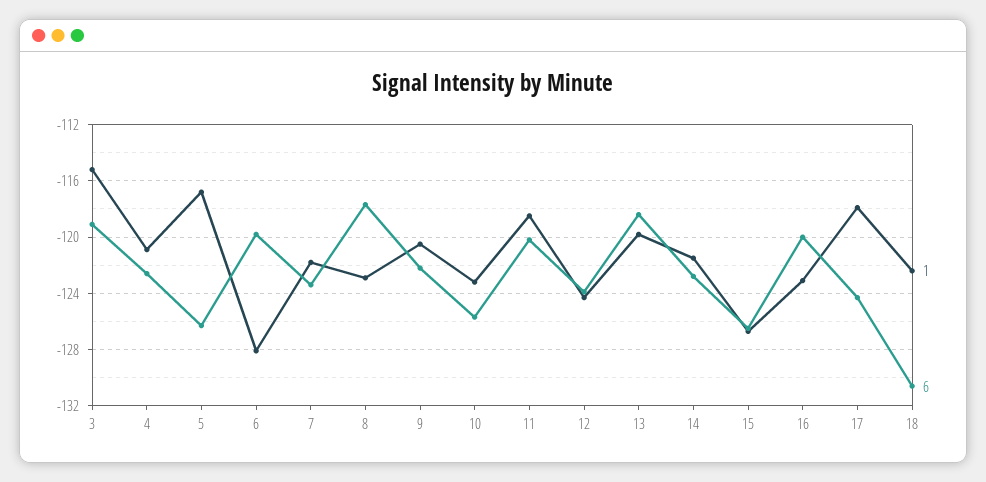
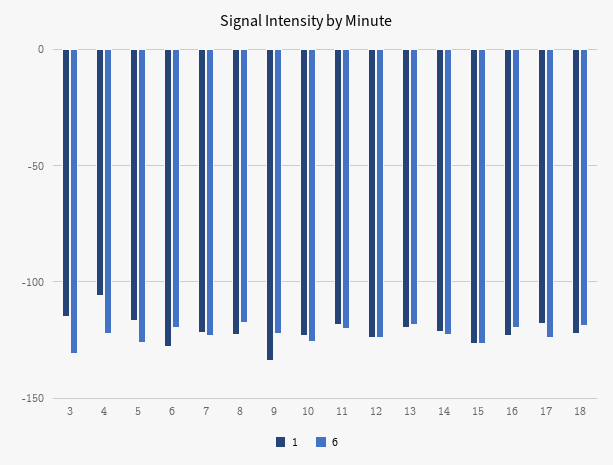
  {
    "1": {
      "3": -115,
-     "4": -121,
+     "4": -105,
      "5": -117,
      "6": -128,
      "7": -122,
      "8": -123,
-     "9": -120.5,
+     "9": -135,
      "10": -123,
      "11": -118.5,
      "12": -124.5,
      "13": -120,
      "14": -121.5,
      "15": -126.5,
      "16": -123,
      "17": -118,
      "18": -122.5
    },
    "6": {
-     "3": -119,
+     "3": -130,
      "4": -122.5,
      "5": -126.5,
      "6": -120,
      "7": -123.5,
      "8": -117.5,
      "9": -122,
      "10": -125.5,
      "11": -120,
      "12": -124,
      "13": -118.5,
      "14": -123,
      "15": -126.5,
      "16": -120,
      "17": -124.5,
-     "18": -130.5
+     "18": -120
    }
  }

